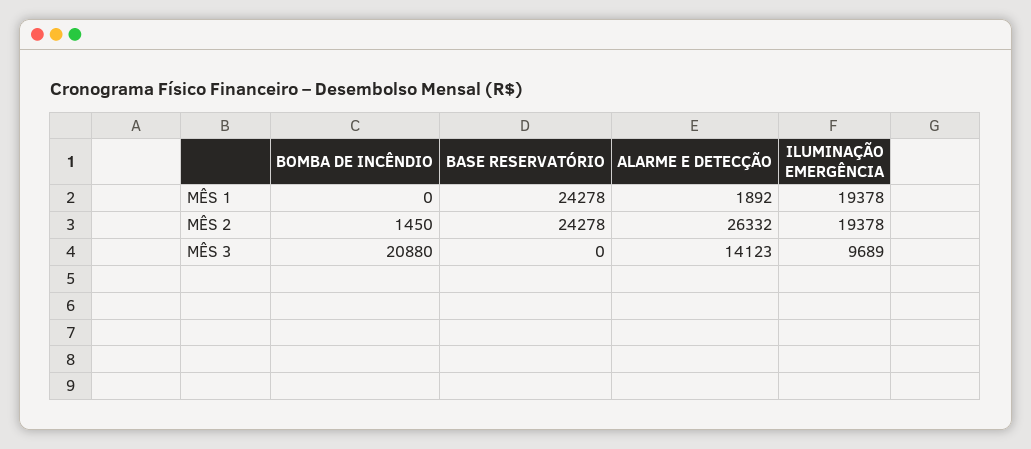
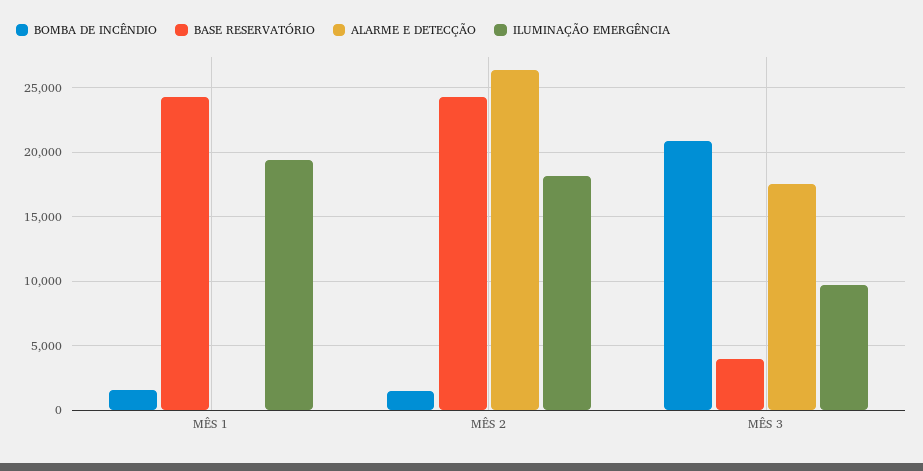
  {
    "BOMBA DE INCÊNDIO": {
-     "MÊS 1": 0,
+     "MÊS 1": 1500,
      "MÊS 2": 1450,
      "MÊS 3": 20880
    },
    "BASE RESERVATÓRIO": {
      "MÊS 1": 24278,
      "MÊS 2": 24278,
-     "MÊS 3": 0
+     "MÊS 3": 4000
    },
    "ALARME E DETECÇÃO": {
-     "MÊS 1": 1892,
+     "MÊS 1": 0,
      "MÊS 2": 26332,
-     "MÊS 3": 14123
+     "MÊS 3": 17500
    },
    "ILUMINAÇÃO EMERGÊNCIA": {
      "MÊS 1": 19378,
-     "MÊS 2": 19378,
+     "MÊS 2": 18000,
      "MÊS 3": 9689
    }
  }

